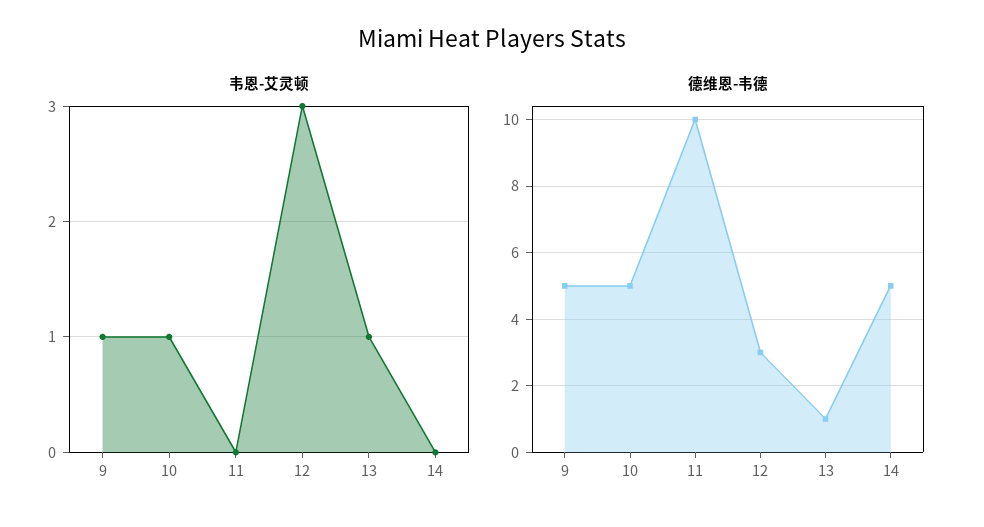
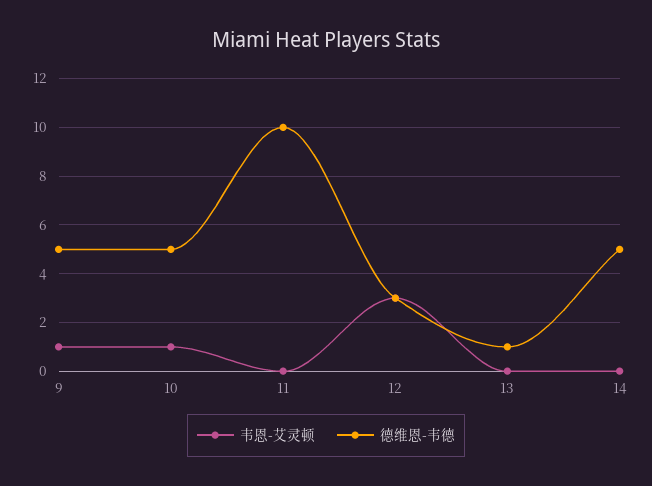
  {
    "韦恩-艾灵顿": {
      "9": 1,
      "10": 1,
      "11": 0,
      "12": 3,
-     "13": 1,
+     "13": 0,
      "14": 0
    },
    "德维恩-韦德": {
      "9": 5,
      "10": 5,
      "11": 10,
      "12": 3,
      "13": 1,
      "14": 5
    }
  }

